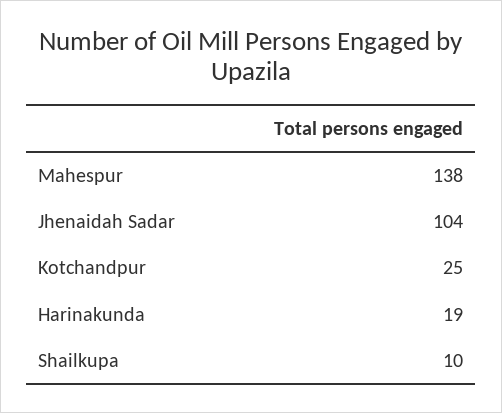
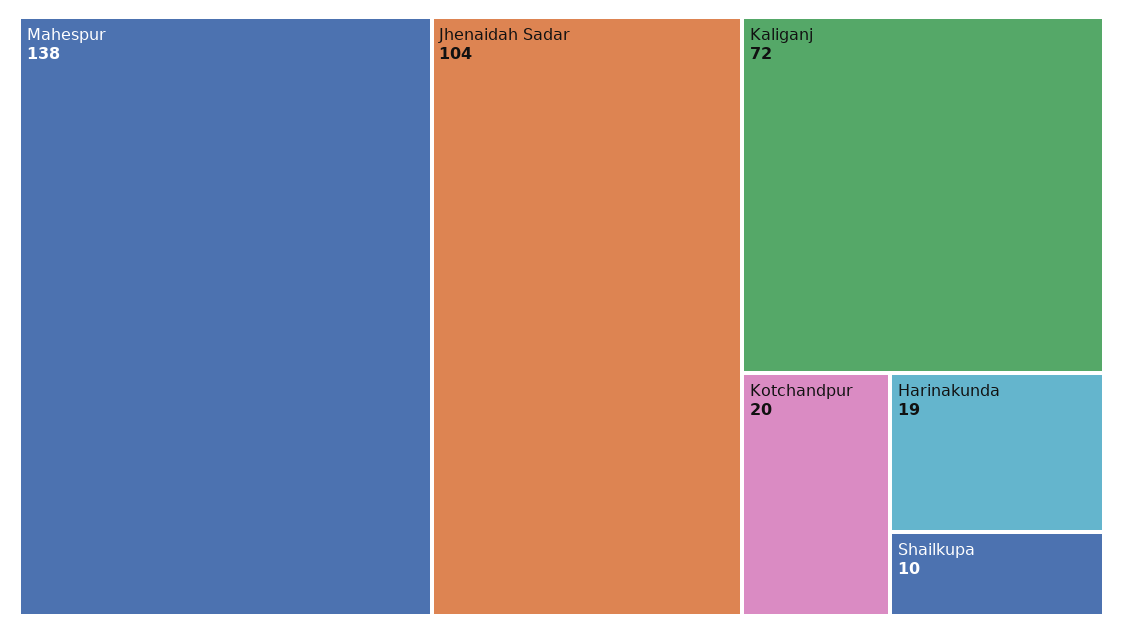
  {
    "Mahespur": 138,
    "Jhenaidah Sadar": 104,
-   "Kotchandpur": 25,
+   "Kotchandpur": 20,
    "Harinakunda": 19,
-   "Shailkupa": 10
+   "Shailkupa": 10,
+   "Kaliganj": 72
  }

